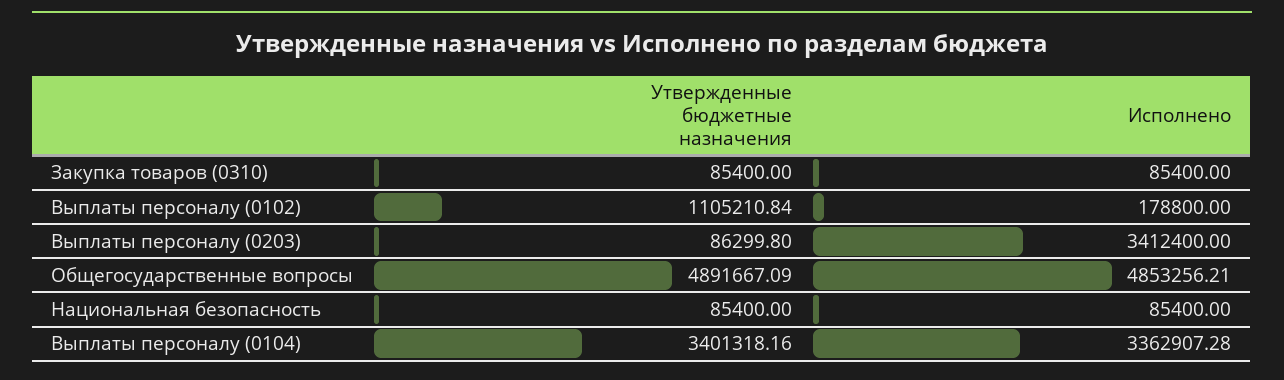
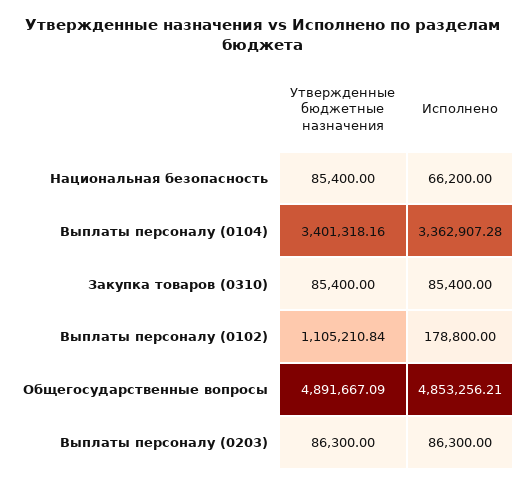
  {
    "Утвержденные бюджетные назначения": {
      "Закупка товаров (0310)": 85400,
      "Выплаты персоналу (0102)": 1105210.84,
-     "Выплаты персоналу (0203)": 86299.8,
+     "Выплаты персоналу (0203)": 86300,
      "Общегосударственные вопросы": 4891667.09,
      "Национальная безопасность": 85400,
      "Выплаты персоналу (0104)": 3401318.16
    },
    "Исполнено": {
      "Закупка товаров (0310)": 85400,
      "Выплаты персоналу (0102)": 178800,
-     "Выплаты персоналу (0203)": 3412400,
+     "Выплаты персоналу (0203)": 86300,
      "Общегосударственные вопросы": 4853256.21,
-     "Национальная безопасность": 85400,
+     "Национальная безопасность": 66200,
      "Выплаты персоналу (0104)": 3362907.28
    }
  }

